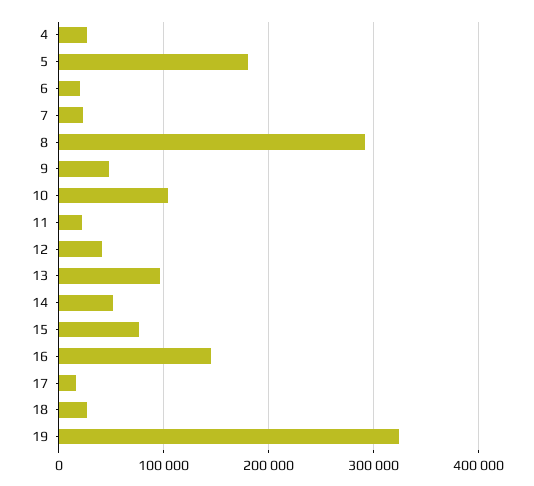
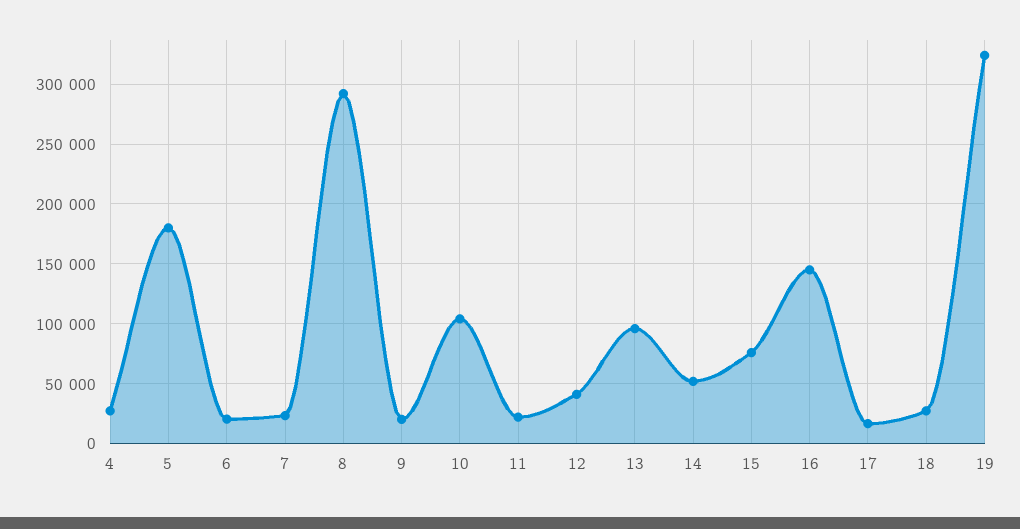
  {
    "4": 30000,
    "5": 180000,
    "6": 20000,
    "7": 20000,
    "8": 290000,
-   "9": 50000,
+   "9": 20000,
    "10": 100000,
    "11": 20000,
    "12": 40000,
    "13": 100000,
    "14": 50000,
    "15": 80000,
    "16": 150000,
    "17": 20000,
    "18": 30000,
    "19": 320000
  }

